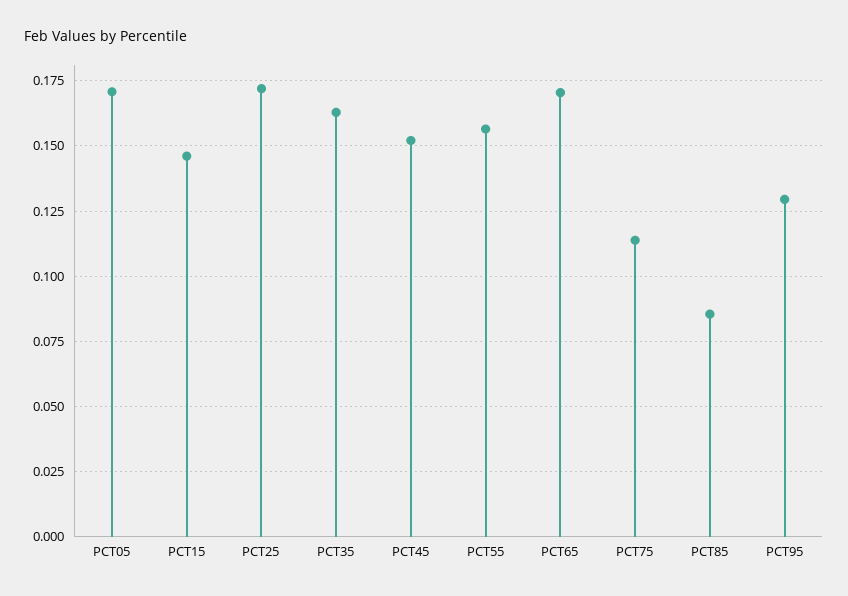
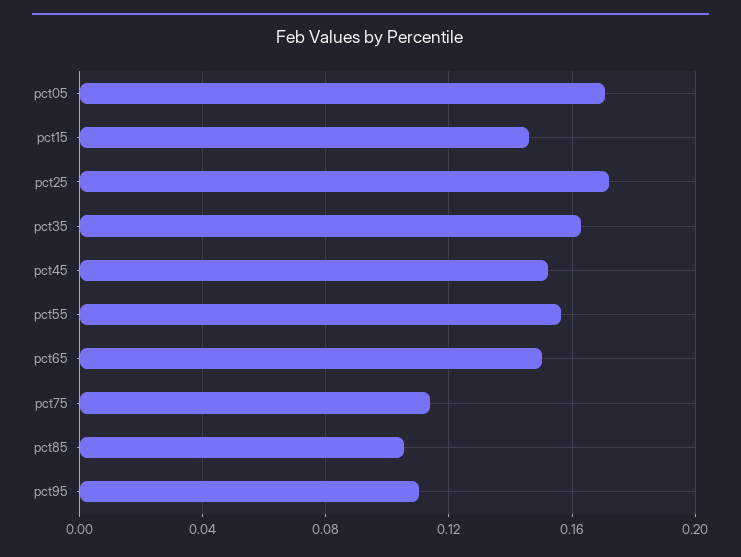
  {
    "PCT05": 0.17,
    "PCT15": 0.145,
    "PCT25": 0.1725,
    "PCT35": 0.1625,
    "PCT45": 0.1525,
    "PCT55": 0.1575,
-   "PCT65": 0.17,
+   "PCT65": 0.15,
    "PCT75": 0.115,
-   "PCT85": 0.085,
+   "PCT85": 0.105,
-   "PCT95": 0.13
+   "PCT95": 0.11
  }

